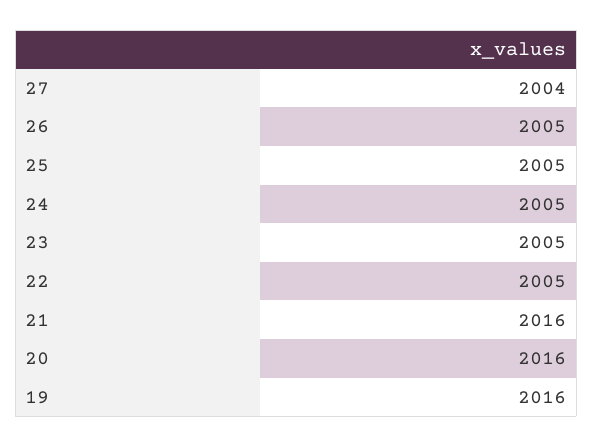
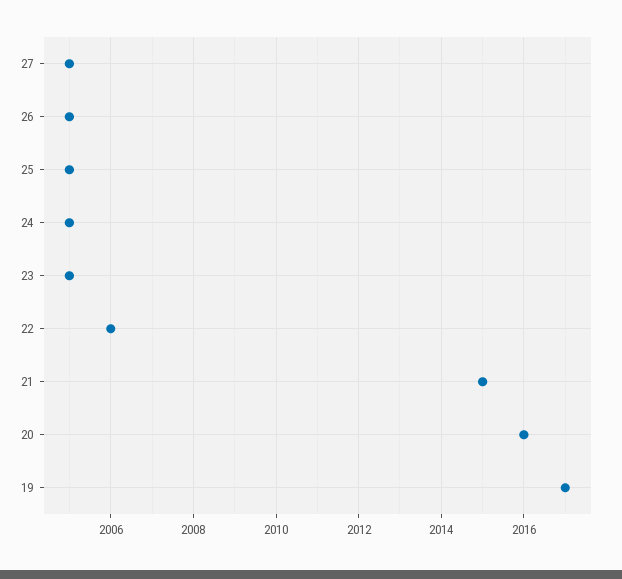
  {
-   "27": 2004,
+   "27": 2005,
    "26": 2005,
    "25": 2005,
    "24": 2005,
    "23": 2005,
-   "22": 2005,
+   "22": 2006,
-   "21": 2016,
+   "21": 2015,
    "20": 2016,
-   "19": 2016
+   "19": 2017
  }

